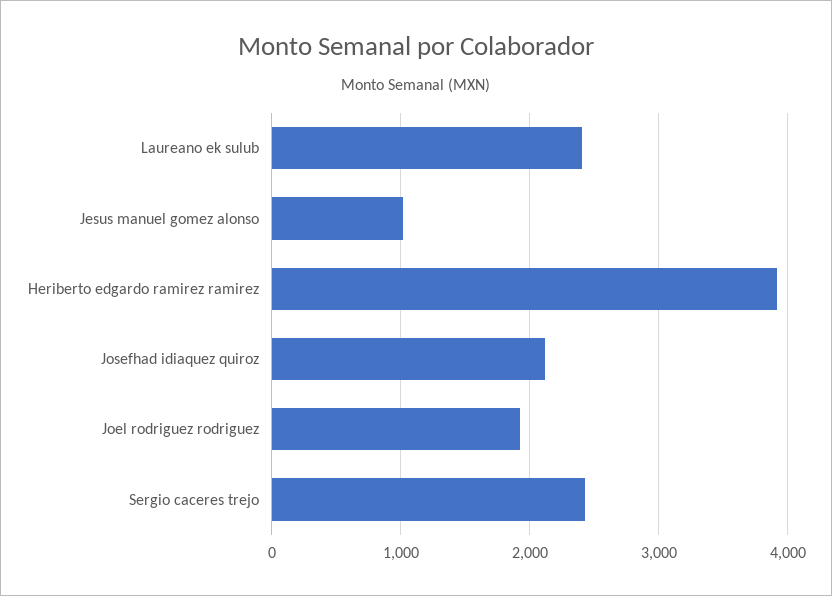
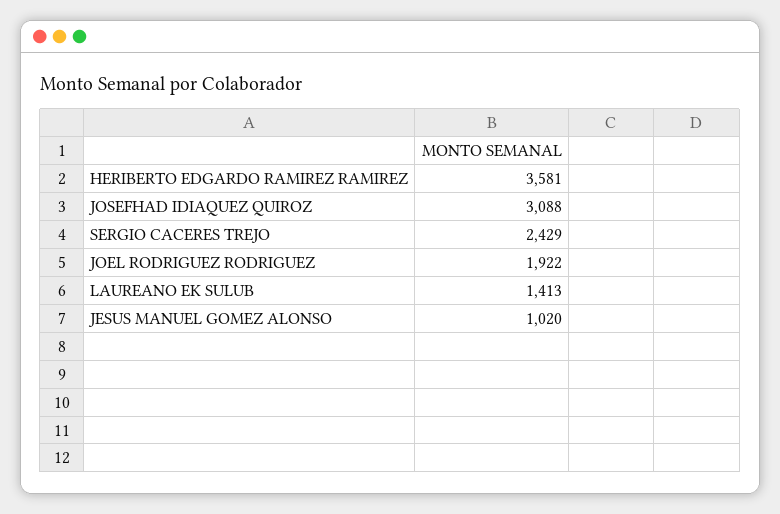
  {
-   "Laureano ek sulub": 2400,
+   "Laureano ek sulub": 1413,
    "Jesus manuel gomez alonso": 1020,
-   "Heriberto edgardo ramirez ramirez": 3900,
+   "Heriberto edgardo ramirez ramirez": 3581,
-   "Josefhad idiaquez quiroz": 2100,
+   "Josefhad idiaquez quiroz": 3088,
    "Joel rodriguez rodriguez": 1922,
    "Sergio caceres trejo": 2429
  }

